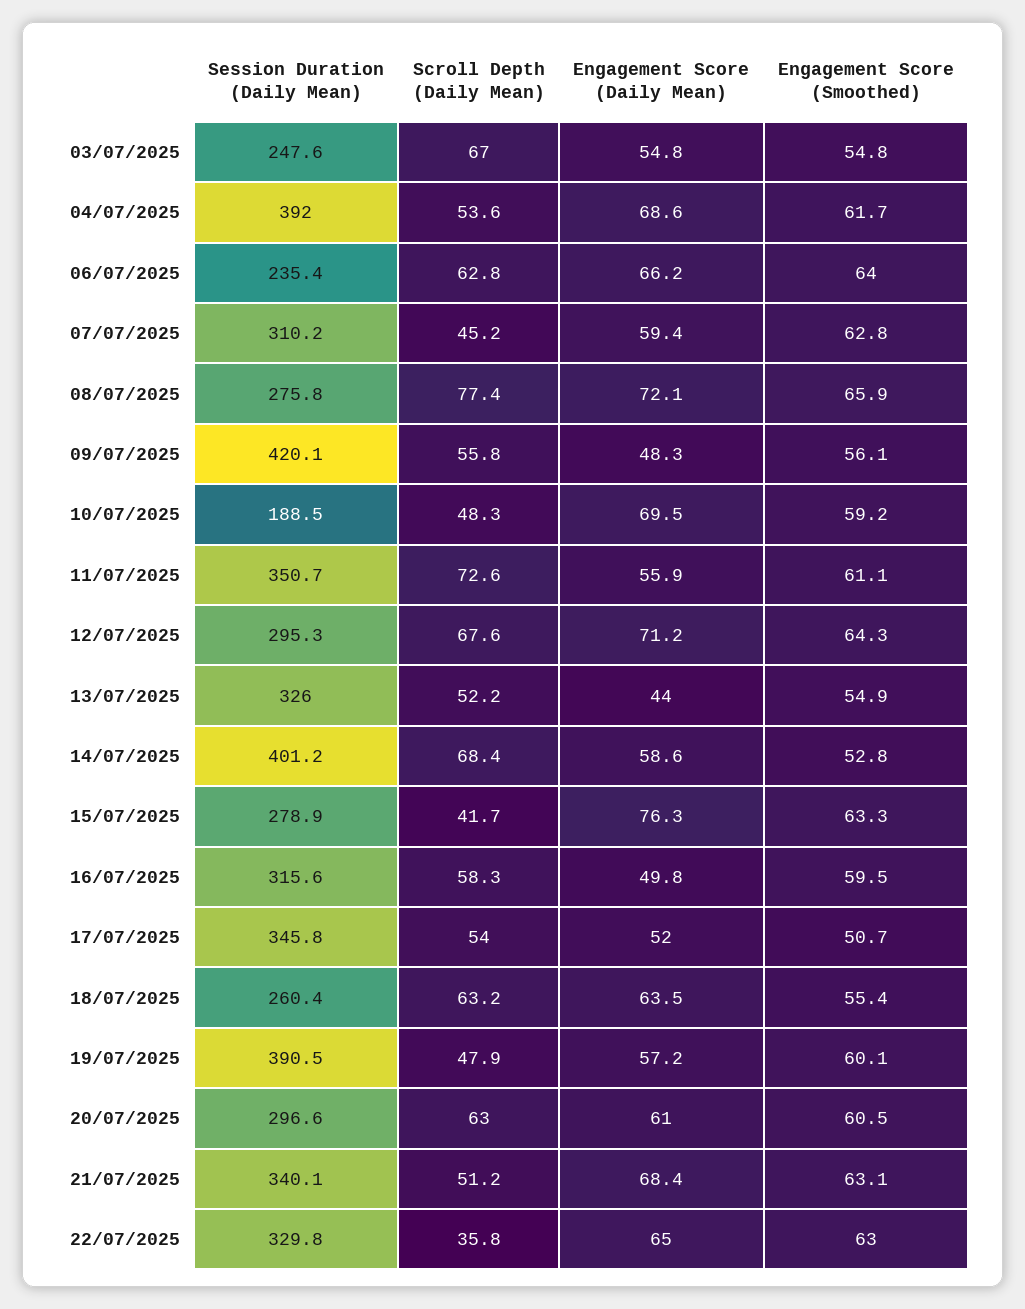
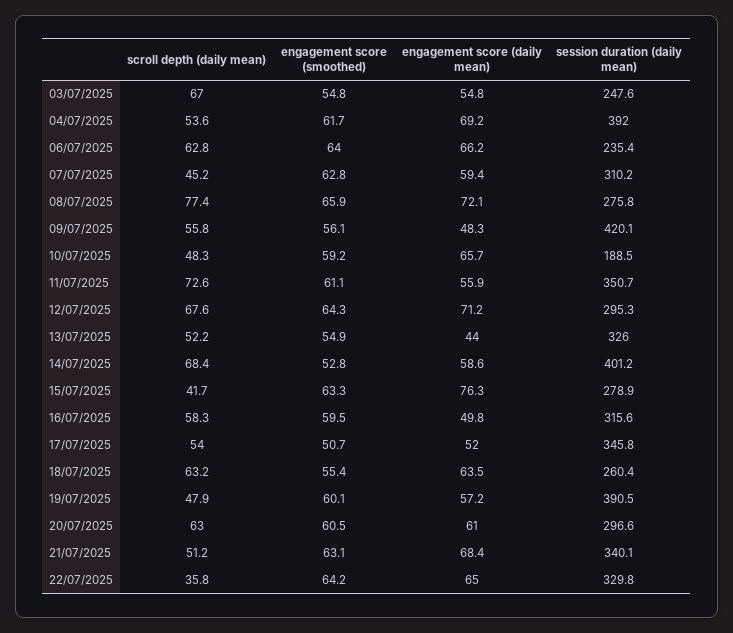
  {
    "Session Duration (Daily Mean)": {
      "03/07/2025": 247.6,
      "04/07/2025": 392,
      "06/07/2025": 235.4,
      "07/07/2025": 310.2,
      "08/07/2025": 275.8,
      "09/07/2025": 420.1,
      "10/07/2025": 188.5,
      "11/07/2025": 350.7,
      "12/07/2025": 295.3,
      "13/07/2025": 326,
      "14/07/2025": 401.2,
      "15/07/2025": 278.9,
      "16/07/2025": 315.6,
      "17/07/2025": 345.8,
      "18/07/2025": 260.4,
      "19/07/2025": 390.5,
      "20/07/2025": 296.6,
      "21/07/2025": 340.1,
      "22/07/2025": 329.8
    },
    "Scroll Depth (Daily Mean)": {
      "03/07/2025": 67,
      "04/07/2025": 53.6,
      "06/07/2025": 62.8,
      "07/07/2025": 45.2,
      "08/07/2025": 77.4,
      "09/07/2025": 55.8,
      "10/07/2025": 48.3,
      "11/07/2025": 72.6,
      "12/07/2025": 67.6,
      "13/07/2025": 52.2,
      "14/07/2025": 68.4,
      "15/07/2025": 41.7,
      "16/07/2025": 58.3,
      "17/07/2025": 54,
      "18/07/2025": 63.2,
      "19/07/2025": 47.9,
      "20/07/2025": 63,
      "21/07/2025": 51.2,
      "22/07/2025": 35.8
    },
    "Engagement Score (Daily Mean)": {
      "03/07/2025": 54.8,
-     "04/07/2025": 68.6,
+     "04/07/2025": 69.2,
      "06/07/2025": 66.2,
      "07/07/2025": 59.4,
      "08/07/2025": 72.1,
      "09/07/2025": 48.3,
-     "10/07/2025": 69.5,
+     "10/07/2025": 65.7,
      "11/07/2025": 55.9,
      "12/07/2025": 71.2,
      "13/07/2025": 44,
      "14/07/2025": 58.6,
      "15/07/2025": 76.3,
      "16/07/2025": 49.8,
      "17/07/2025": 52,
      "18/07/2025": 63.5,
      "19/07/2025": 57.2,
      "20/07/2025": 61,
      "21/07/2025": 68.4,
      "22/07/2025": 65
    },
    "Engagement Score (Smoothed)": {
      "03/07/2025": 54.8,
      "04/07/2025": 61.7,
      "06/07/2025": 64,
      "07/07/2025": 62.8,
      "08/07/2025": 65.9,
      "09/07/2025": 56.1,
      "10/07/2025": 59.2,
      "11/07/2025": 61.1,
      "12/07/2025": 64.3,
      "13/07/2025": 54.9,
      "14/07/2025": 52.8,
      "15/07/2025": 63.3,
      "16/07/2025": 59.5,
      "17/07/2025": 50.7,
      "18/07/2025": 55.4,
      "19/07/2025": 60.1,
      "20/07/2025": 60.5,
      "21/07/2025": 63.1,
-     "22/07/2025": 63
+     "22/07/2025": 64.2
    }
  }

